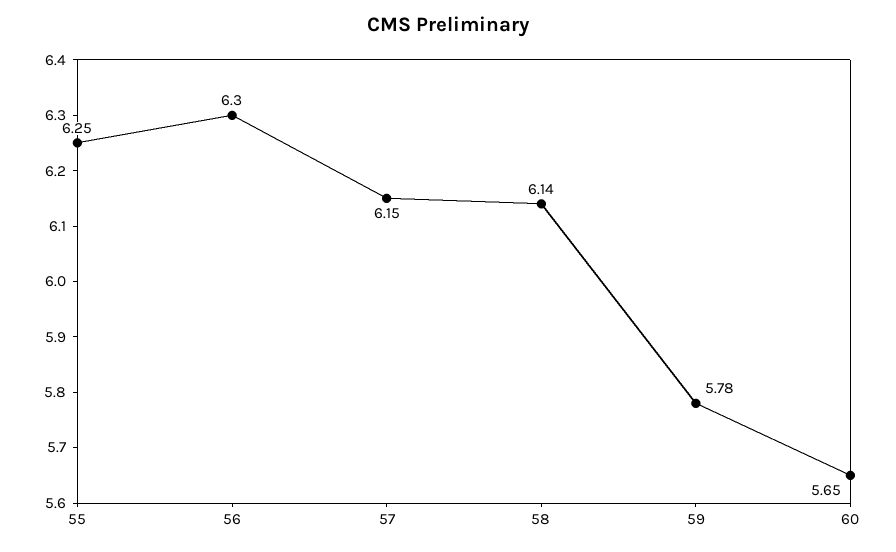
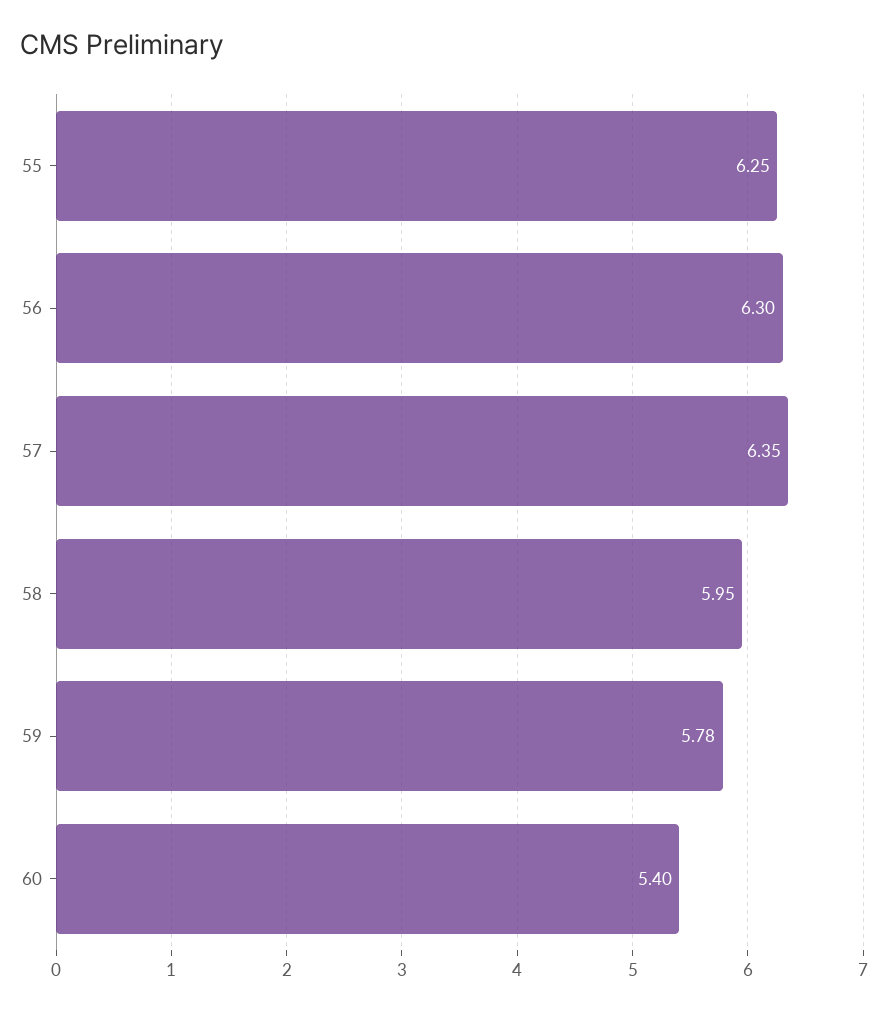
  {
    "55": 6.25,
    "56": 6.3,
-   "57": 6.15,
+   "57": 6.35,
-   "58": 6.14,
+   "58": 5.95,
    "59": 5.78,
-   "60": 5.65
+   "60": 5.4
  }

